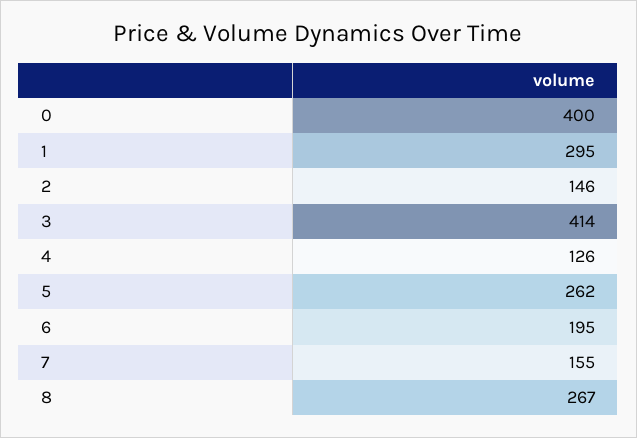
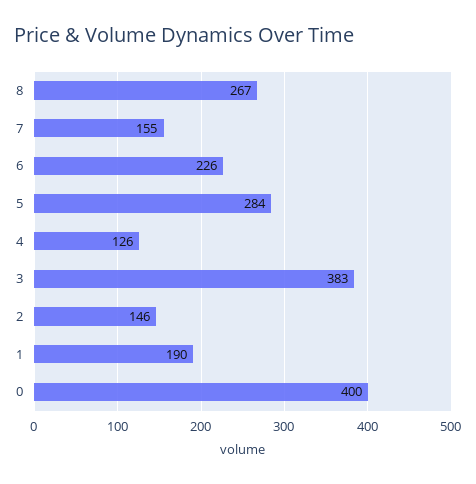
  {
    "0": 400,
-   "1": 295,
+   "1": 190,
    "2": 146,
-   "3": 414,
+   "3": 383,
    "4": 126,
-   "5": 262,
+   "5": 284,
-   "6": 195,
+   "6": 226,
    "7": 155,
    "8": 267
  }

